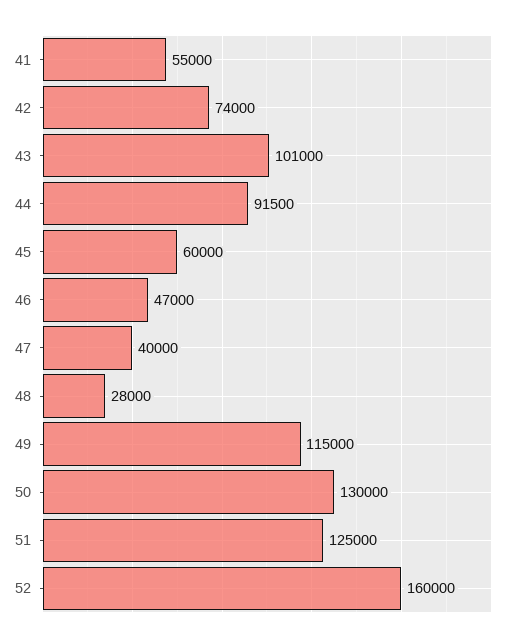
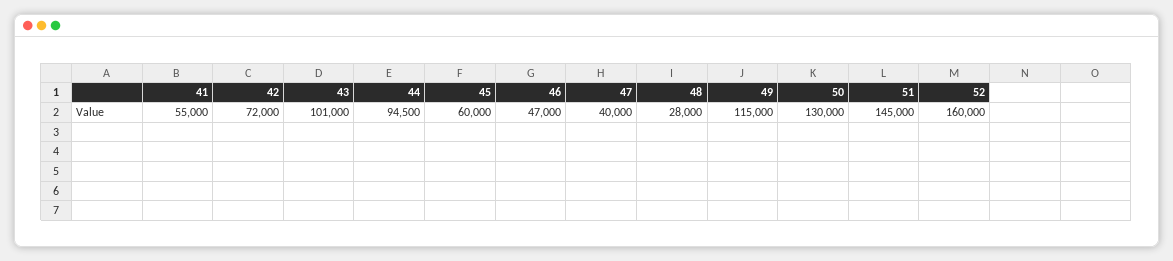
  {
    "41": 55000,
-   "42": 74000,
+   "42": 72000,
    "43": 101000,
-   "44": 91500,
+   "44": 94500,
    "45": 60000,
    "46": 47000,
    "47": 40000,
    "48": 28000,
    "49": 115000,
    "50": 130000,
-   "51": 125000,
+   "51": 145000,
    "52": 160000
  }

